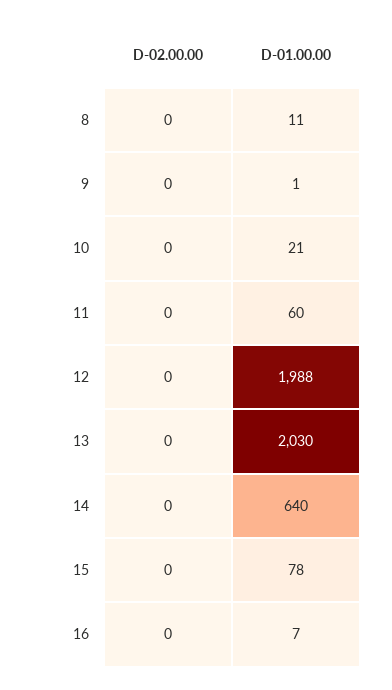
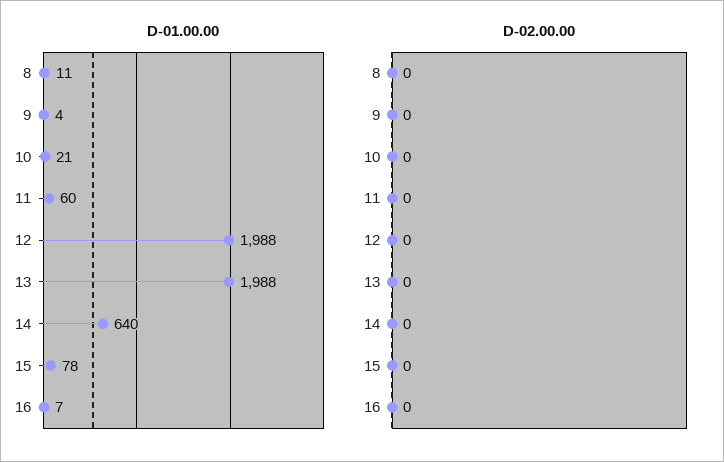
  {
    "D-02.00.00": {
      "8": 0,
      "9": 0,
      "10": 0,
      "11": 0,
      "12": 0,
      "13": 0,
      "14": 0,
      "15": 0,
      "16": 0
    },
    "D-01.00.00": {
      "8": 11,
-     "9": 1,
+     "9": 4,
      "10": 21,
      "11": 60,
      "12": 1988,
-     "13": 2030,
+     "13": 1988,
      "14": 640,
      "15": 78,
      "16": 7
    }
  }

